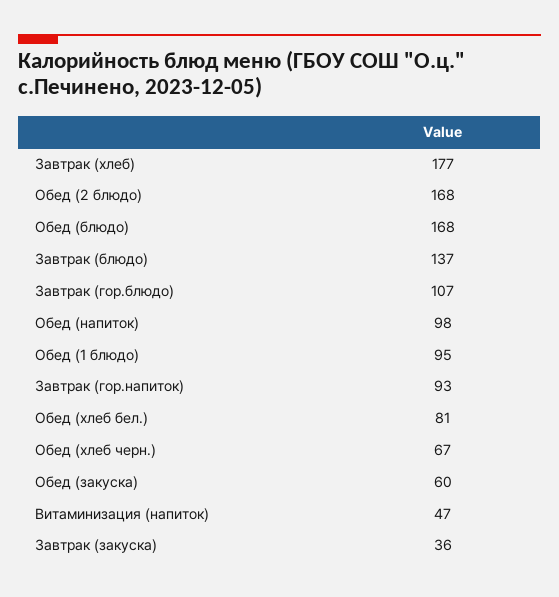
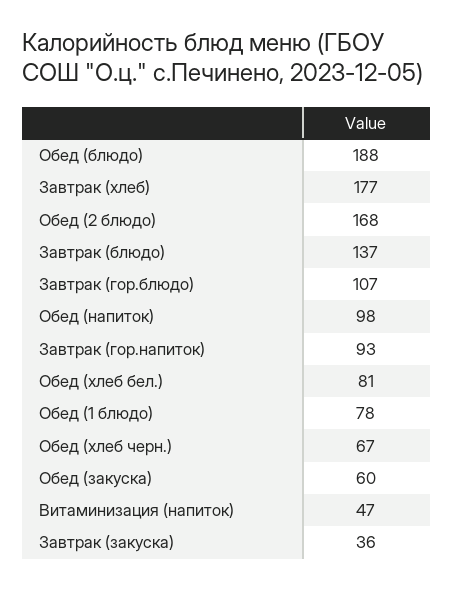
  {
    "Завтрак (хлеб)": 177,
    "Обед (2 блюдо)": 168,
-   "Обед (блюдо)": 168,
+   "Обед (блюдо)": 188,
    "Завтрак (блюдо)": 137,
    "Завтрак (гор.блюдо)": 107,
    "Обед (напиток)": 98,
-   "Обед (1 блюдо)": 95,
+   "Обед (1 блюдо)": 78,
    "Завтрак (гор.напиток)": 93,
    "Обед (хлеб бел.)": 81,
    "Обед (хлеб черн.)": 67,
    "Обед (закуска)": 60,
    "Витаминизация (напиток)": 47,
    "Завтрак (закуска)": 36
  }

